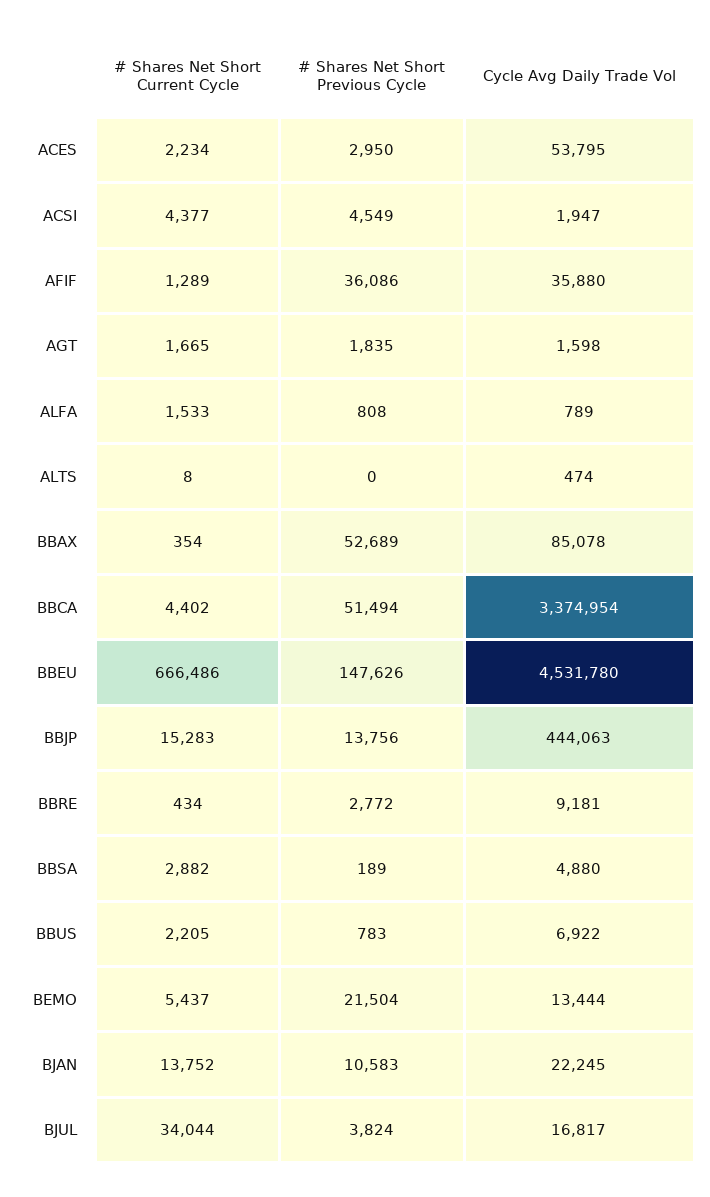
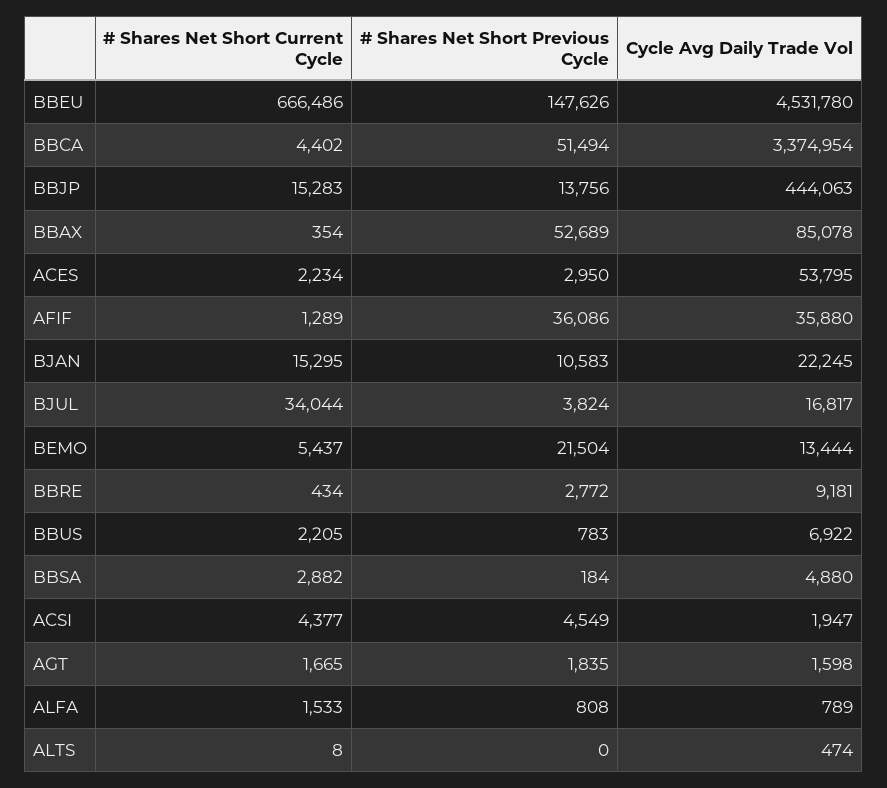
  {
    "# Shares Net Short Current Cycle": {
      "ACES": 2234,
      "ACSI": 4377,
      "AFIF": 1289,
      "AGT": 1665,
      "ALFA": 1533,
      "ALTS": 8,
      "BBAX": 354,
      "BBCA": 4402,
      "BBEU": 666486,
      "BBJP": 15283,
      "BBRE": 434,
      "BBSA": 2882,
      "BBUS": 2205,
      "BEMO": 5437,
-     "BJAN": 13752,
+     "BJAN": 15295,
      "BJUL": 34044
    },
    "# Shares Net Short Previous Cycle": {
      "ACES": 2950,
      "ACSI": 4549,
      "AFIF": 36086,
      "AGT": 1835,
      "ALFA": 808,
      "ALTS": 0,
      "BBAX": 52689,
      "BBCA": 51494,
      "BBEU": 147626,
      "BBJP": 13756,
      "BBRE": 2772,
-     "BBSA": 189,
+     "BBSA": 184,
      "BBUS": 783,
      "BEMO": 21504,
      "BJAN": 10583,
      "BJUL": 3824
    },
    "Cycle Avg Daily Trade Vol": {
      "ACES": 53795,
      "ACSI": 1947,
      "AFIF": 35880,
      "AGT": 1598,
      "ALFA": 789,
      "ALTS": 474,
      "BBAX": 85078,
      "BBCA": 3374954,
      "BBEU": 4531780,
      "BBJP": 444063,
      "BBRE": 9181,
      "BBSA": 4880,
      "BBUS": 6922,
      "BEMO": 13444,
      "BJAN": 22245,
      "BJUL": 16817
    }
  }

